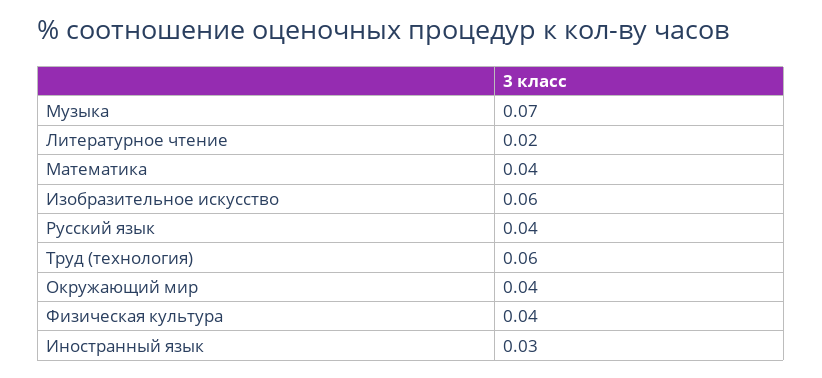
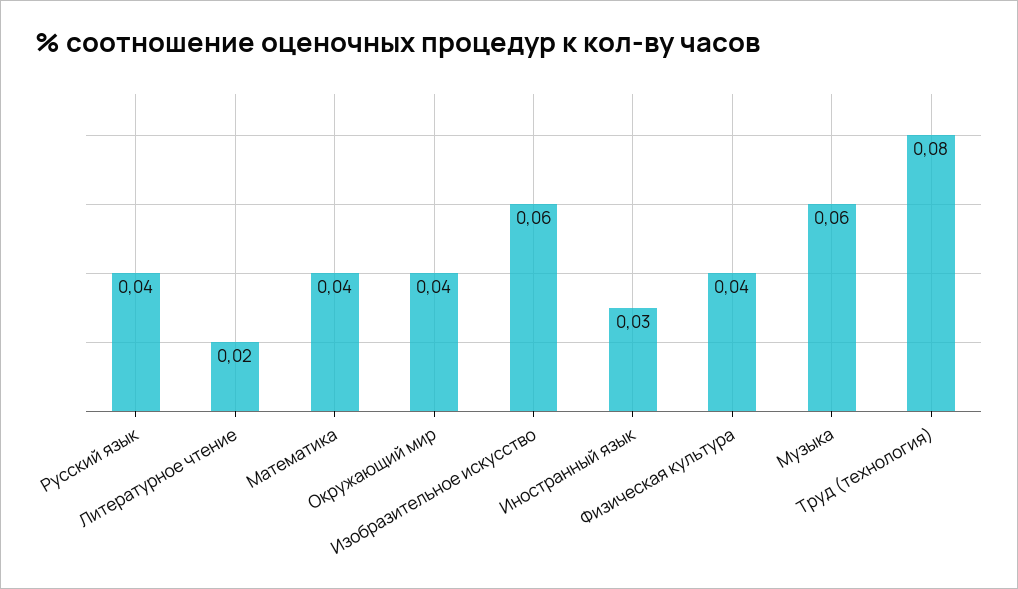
  {
-   "Музыка": 0.07,
+   "Музыка": 0.06,
    "Литературное чтение": 0.02,
    "Математика": 0.04,
    "Изобразительное искусство": 0.06,
    "Русский язык": 0.04,
-   "Труд (технология)": 0.06,
+   "Труд (технология)": 0.08,
    "Окружающий мир": 0.04,
    "Физическая культура": 0.04,
    "Иностранный язык": 0.03
  }

